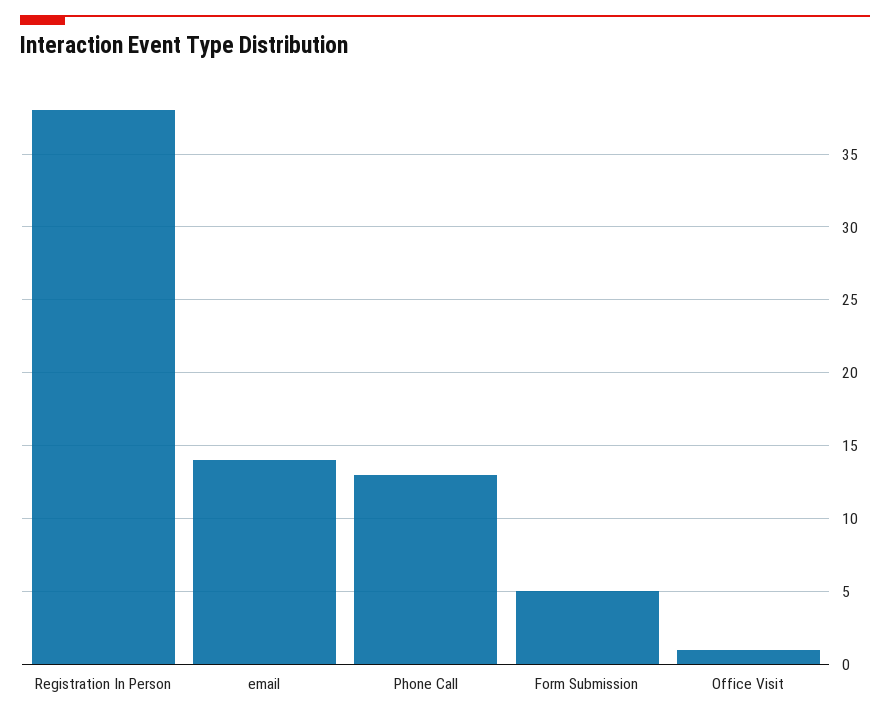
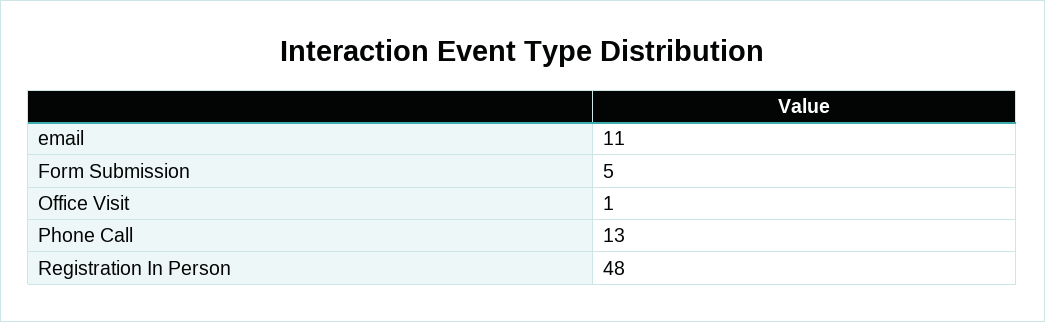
  {
-   "Registration In Person": 38,
+   "Registration In Person": 48,
-   "email": 14,
+   "email": 11,
    "Phone Call": 13,
    "Form Submission": 5,
    "Office Visit": 1
  }

